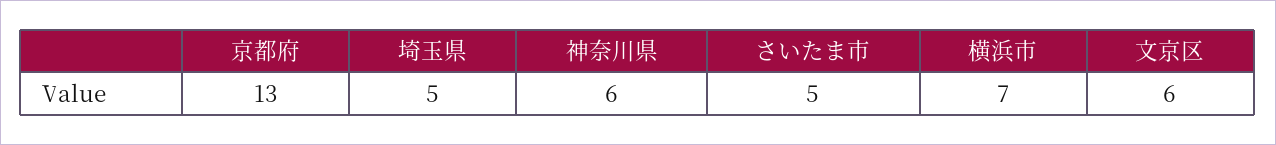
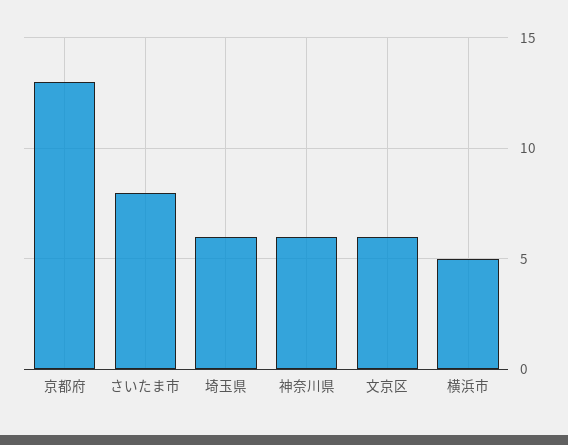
  {
    "京都府": 13,
-   "埼玉県": 5,
+   "埼玉県": 6,
    "神奈川県": 6,
-   "さいたま市": 5,
+   "さいたま市": 8,
-   "横浜市": 7,
+   "横浜市": 5,
    "文京区": 6
  }

